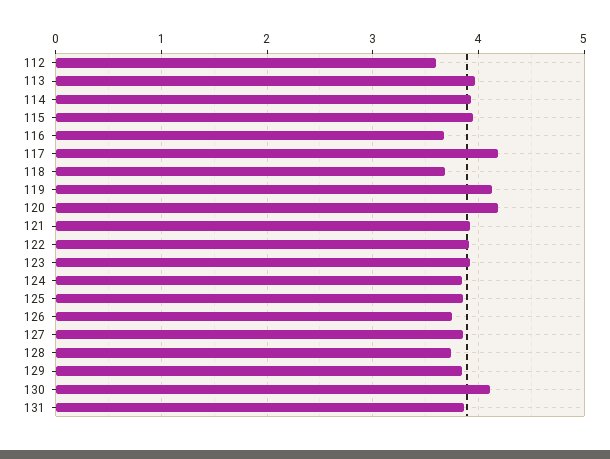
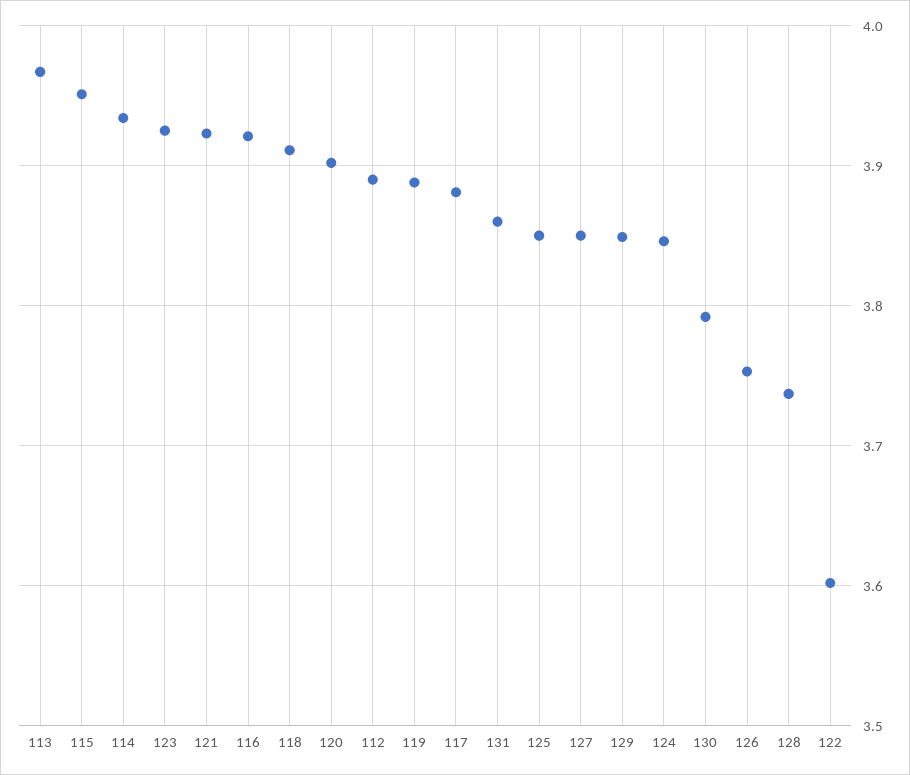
  {
-   "112": 3.6,
+   "112": 3.89,
    "113": 3.97,
    "114": 3.93,
    "115": 3.95,
-   "116": 3.7,
+   "116": 3.92,
-   "117": 4.2,
+   "117": 3.88,
-   "118": 3.7,
+   "118": 3.91,
-   "119": 4.1,
+   "119": 3.89,
-   "120": 4.2,
+   "120": 3.9,
    "121": 3.92,
-   "122": 3.9,
+   "122": 3.6,
    "123": 3.93,
    "124": 3.85,
    "125": 3.85,
    "126": 3.75,
    "127": 3.85,
    "128": 3.74,
    "129": 3.85,
-   "130": 4.1,
+   "130": 3.79,
    "131": 3.86
  }

